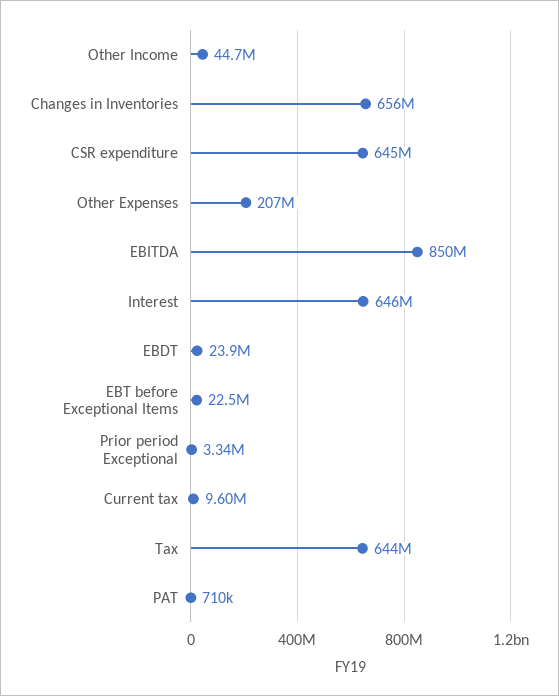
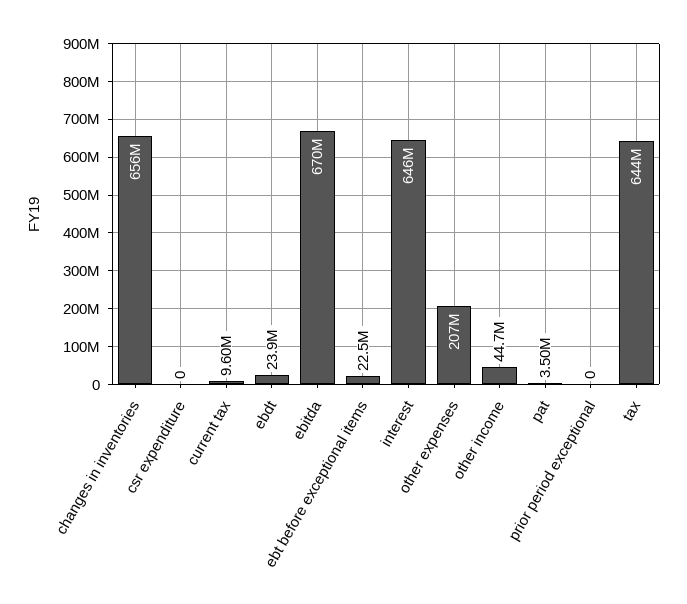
  {
    "Other Income": 44700000,
    "Changes in Inventories": 656000000,
-   "CSR expenditure": 645000000,
+   "CSR expenditure": 0,
    "Other Expenses": 207000000,
-   "EBITDA": 850000000,
+   "EBITDA": 670000000,
    "Interest": 646000000,
    "EBDT": 23900000,
    "EBT before Exceptional Items": 22500000,
-   "Prior period Exceptional": 3340000,
+   "Prior period Exceptional": 0,
    "Current tax": 9600000,
    "Tax": 644000000,
-   "PAT": 710000
+   "PAT": 3500000
  }

